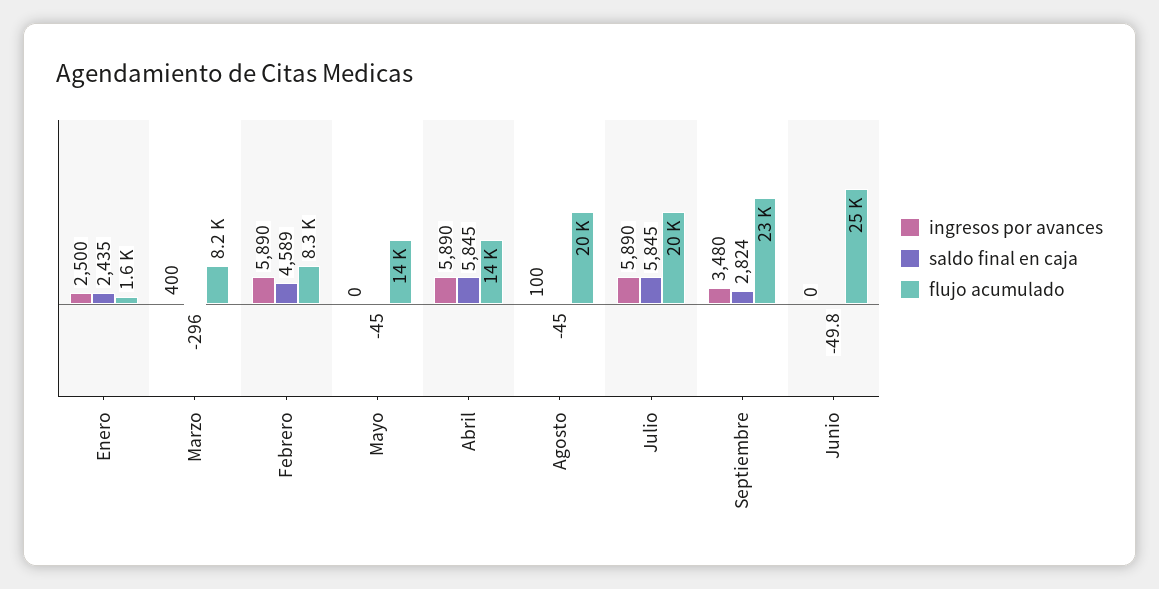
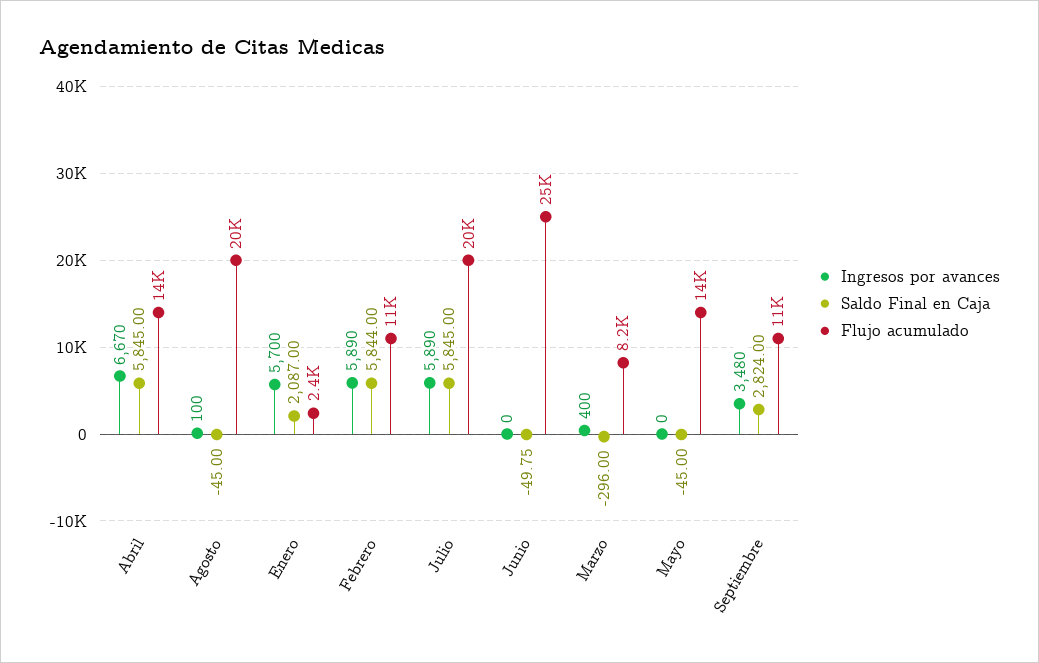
  {
    "ingresos por avances": {
-     "Enero": 2500,
+     "Enero": 5700,
      "Marzo": 400,
      "Febrero": 5890,
      "Mayo": 0,
-     "Abril": 5890,
+     "Abril": 6670,
      "Agosto": 100,
      "Julio": 5890,
      "Septiembre": 3480,
      "Junio": 0
    },
    "saldo final en caja": {
-     "Enero": 2435,
+     "Enero": 2087,
      "Marzo": -296,
-     "Febrero": 4589,
+     "Febrero": 5844,
      "Mayo": -45,
      "Abril": 5845,
      "Agosto": -45,
      "Julio": 5845,
      "Septiembre": 2824,
      "Junio": -49.75
    },
    "flujo acumulado": {
-     "Enero": 1600,
+     "Enero": 2400,
      "Marzo": 8200,
-     "Febrero": 8300,
+     "Febrero": 11000,
      "Mayo": 14000,
      "Abril": 14000,
      "Agosto": 20000,
      "Julio": 20000,
-     "Septiembre": 23000,
+     "Septiembre": 11000,
      "Junio": 25000
    }
  }

